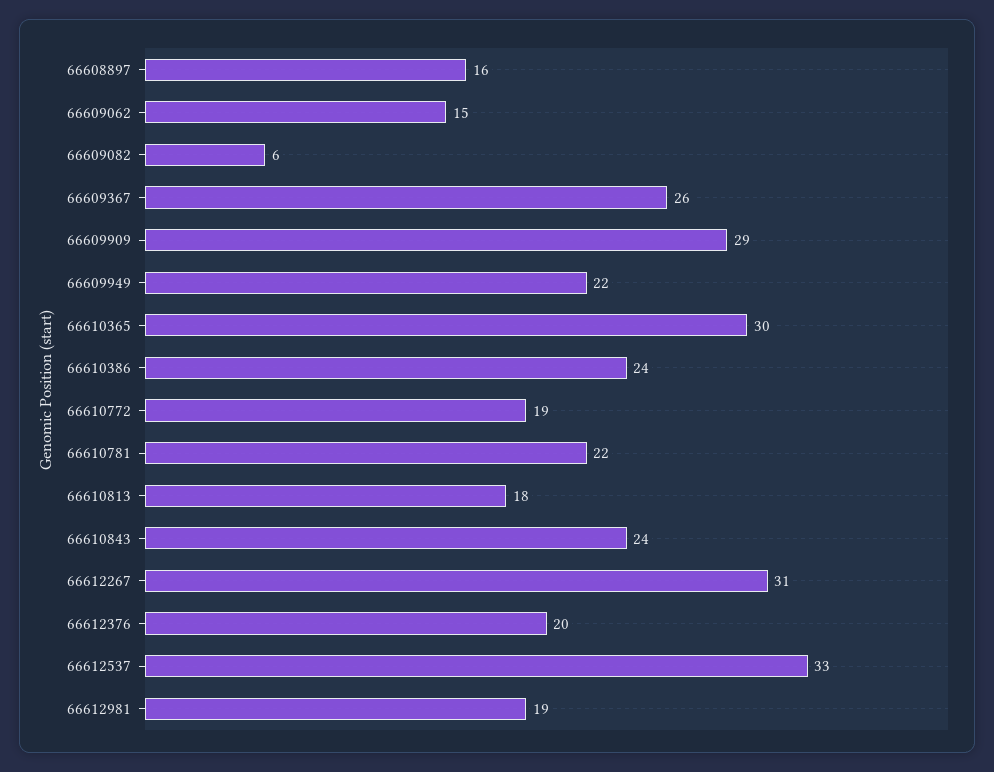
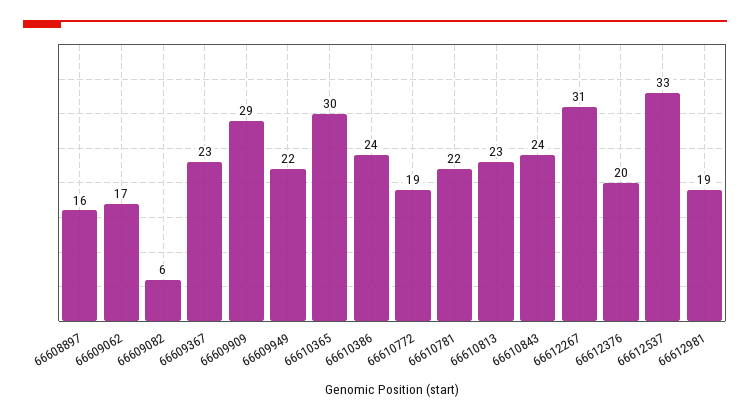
  {
    "66608897": 16,
-   "66609062": 15,
+   "66609062": 17,
    "66609082": 6,
-   "66609367": 26,
+   "66609367": 23,
    "66609909": 29,
    "66609949": 22,
    "66610365": 30,
    "66610386": 24,
    "66610772": 19,
    "66610781": 22,
-   "66610813": 18,
+   "66610813": 23,
    "66610843": 24,
    "66612267": 31,
    "66612376": 20,
    "66612537": 33,
    "66612981": 19
  }

